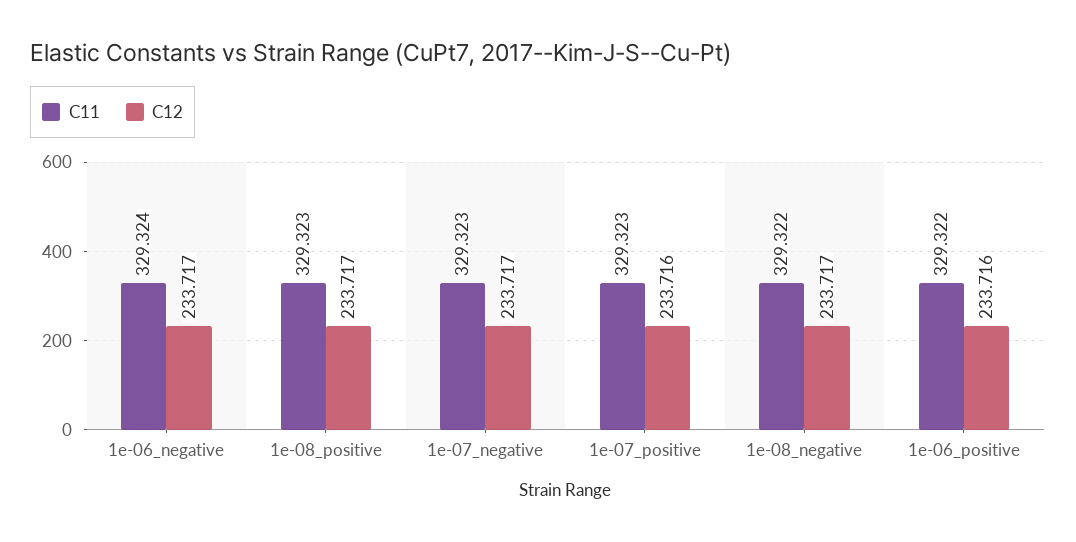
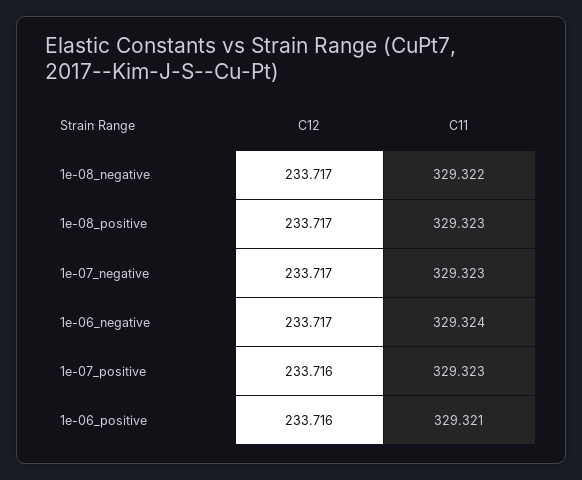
  {
    "C11": {
      "1e-06_negative": 329.324,
      "1e-08_positive": 329.323,
      "1e-07_negative": 329.323,
      "1e-07_positive": 329.323,
      "1e-08_negative": 329.322,
-     "1e-06_positive": 329.322
+     "1e-06_positive": 329.321
    },
    "C12": {
      "1e-06_negative": 233.717,
      "1e-08_positive": 233.717,
      "1e-07_negative": 233.717,
      "1e-07_positive": 233.716,
      "1e-08_negative": 233.717,
      "1e-06_positive": 233.716
    }
  }

